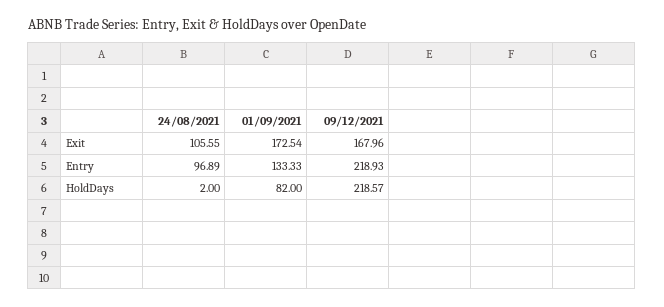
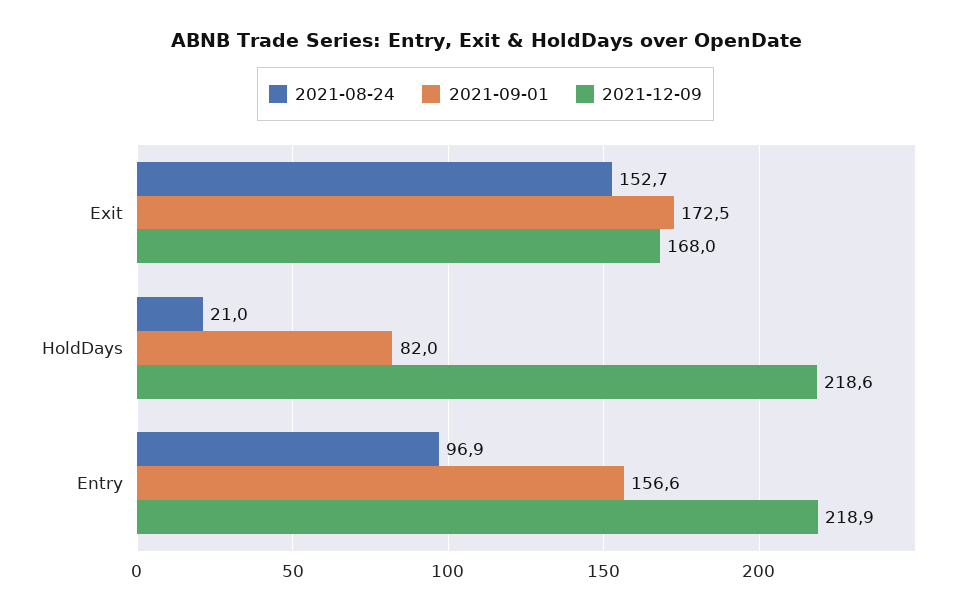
  {
    "24/08/2021": {
-     "Exit": 105.55,
+     "Exit": 152.7,
      "Entry": 96.89,
-     "HoldDays": 2
+     "HoldDays": 21
    },
    "01/09/2021": {
      "Exit": 172.54,
-     "Entry": 133.33,
+     "Entry": 156.6,
      "HoldDays": 82
    },
    "09/12/2021": {
      "Exit": 167.96,
      "Entry": 218.93,
      "HoldDays": 218.57
    }
  }

